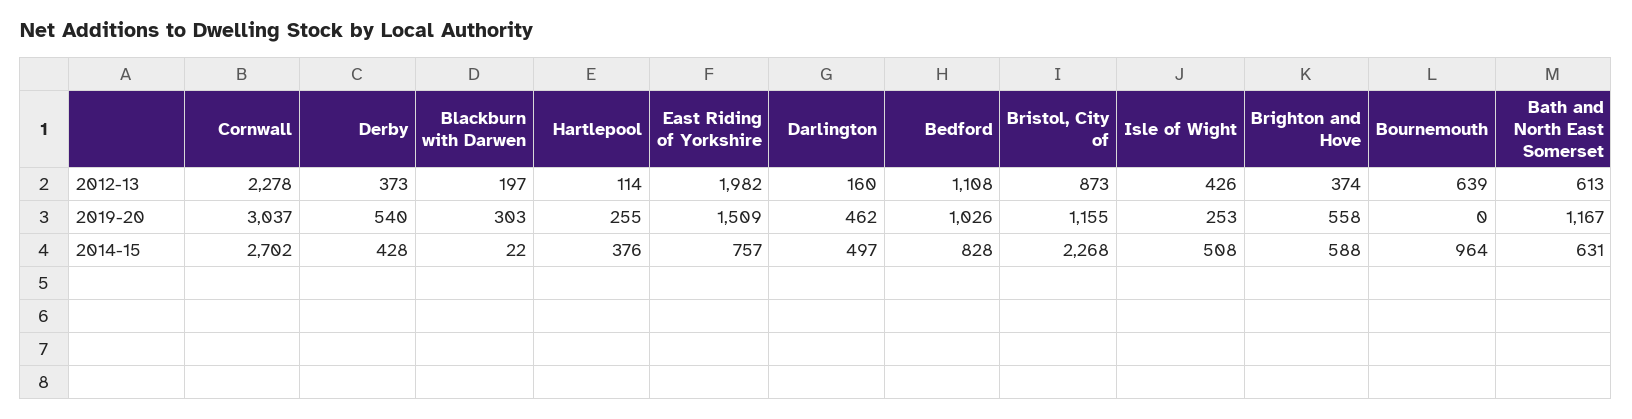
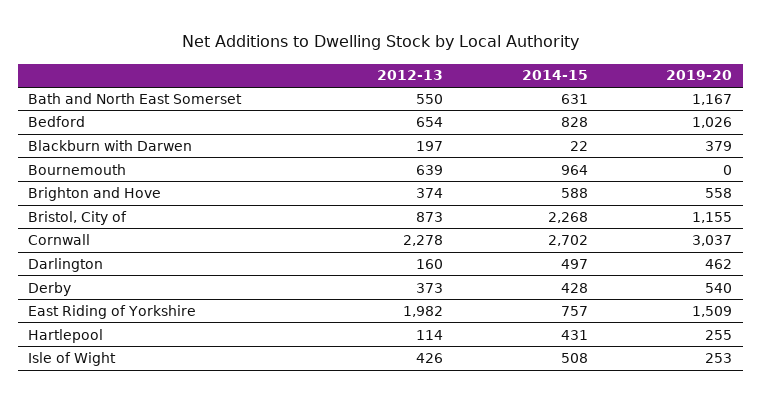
  {
    "Cornwall": {
      "2012-13": 2278,
      "2019-20": 3037,
      "2014-15": 2702
    },
    "Derby": {
      "2012-13": 373,
      "2019-20": 540,
      "2014-15": 428
    },
    "Blackburn with Darwen": {
      "2012-13": 197,
-     "2019-20": 303,
+     "2019-20": 379,
      "2014-15": 22
    },
    "Hartlepool": {
      "2012-13": 114,
      "2019-20": 255,
-     "2014-15": 376
+     "2014-15": 431
    },
    "East Riding of Yorkshire": {
      "2012-13": 1982,
      "2019-20": 1509,
      "2014-15": 757
    },
    "Darlington": {
      "2012-13": 160,
      "2019-20": 462,
      "2014-15": 497
    },
    "Bedford": {
-     "2012-13": 1108,
+     "2012-13": 654,
      "2019-20": 1026,
      "2014-15": 828
    },
    "Bristol, City of": {
      "2012-13": 873,
      "2019-20": 1155,
      "2014-15": 2268
    },
    "Isle of Wight": {
      "2012-13": 426,
      "2019-20": 253,
      "2014-15": 508
    },
    "Brighton and Hove": {
      "2012-13": 374,
      "2019-20": 558,
      "2014-15": 588
    },
    "Bournemouth": {
      "2012-13": 639,
      "2019-20": 0,
      "2014-15": 964
    },
    "Bath and North East Somerset": {
-     "2012-13": 613,
+     "2012-13": 550,
      "2019-20": 1167,
      "2014-15": 631
    }
  }

